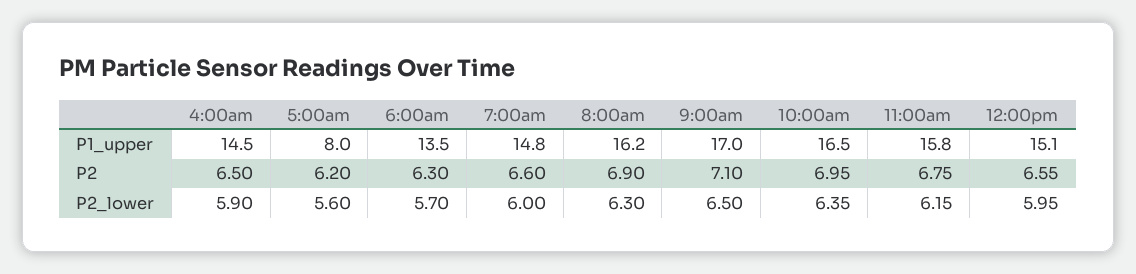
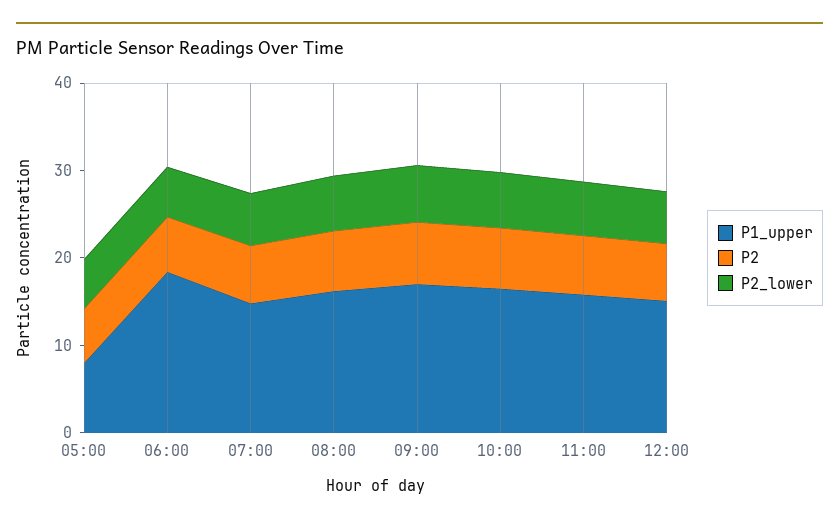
  {
    "P1_upper": {
-     "4:00am": 14.5,
      "5:00am": 8,
-     "6:00am": 13.5,
+     "6:00am": 18,
      "7:00am": 14.8,
      "8:00am": 16.2,
      "9:00am": 17,
      "10:00am": 16.5,
      "11:00am": 15.8,
      "12:00pm": 15.1
    },
    "P2": {
-     "4:00am": 6.5,
      "5:00am": 6.2,
      "6:00am": 6.3,
      "7:00am": 6.6,
      "8:00am": 6.9,
      "9:00am": 7.1,
      "10:00am": 6.95,
      "11:00am": 6.75,
      "12:00pm": 6.55
    },
    "P2_lower": {
-     "4:00am": 5.9,
      "5:00am": 5.6,
      "6:00am": 5.7,
      "7:00am": 6,
      "8:00am": 6.3,
      "9:00am": 6.5,
      "10:00am": 6.35,
      "11:00am": 6.15,
      "12:00pm": 5.95
    }
  }

